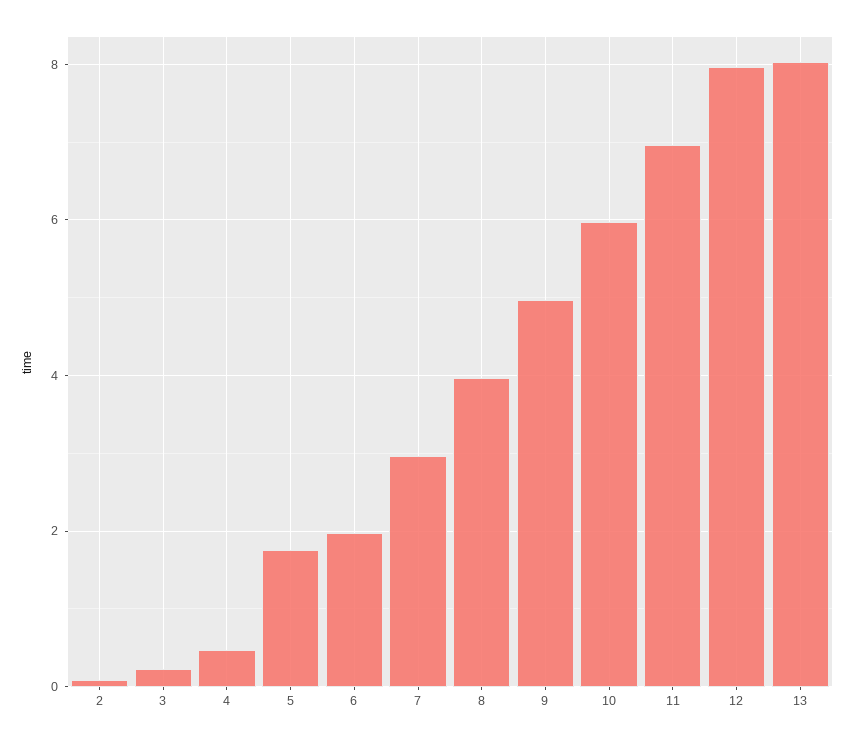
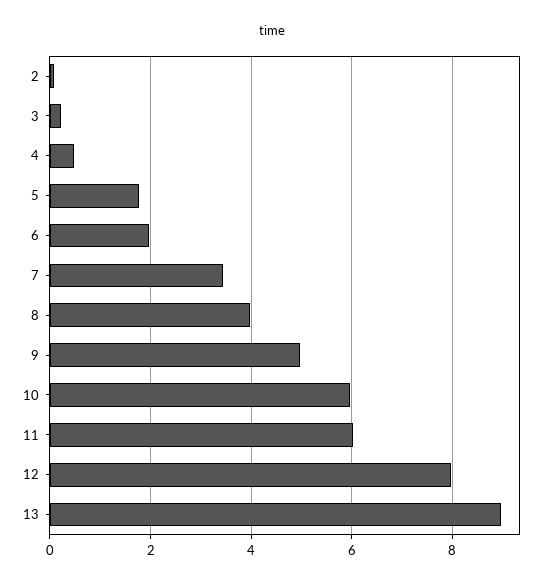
  {
    "2": 0,
    "3": 0.2,
    "4": 0.4,
    "5": 1.8,
    "6": 2,
-   "7": 3,
+   "7": 3.4,
    "8": 4,
    "9": 5,
    "10": 6,
-   "11": 7,
+   "11": 6,
    "12": 8,
-   "13": 8
+   "13": 9
  }

